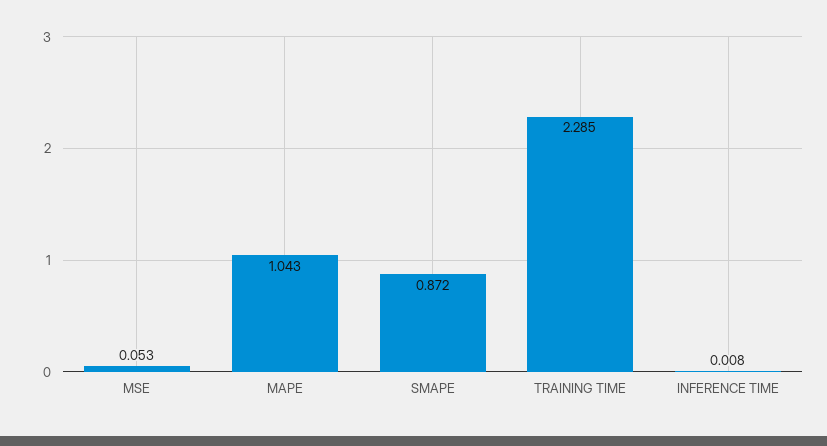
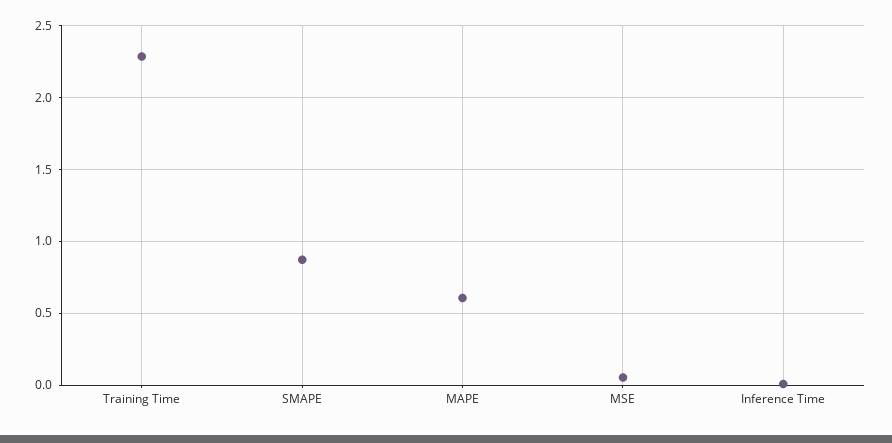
  {
    "MSE": 0.053,
-   "MAPE": 1.043,
+   "MAPE": 0.6,
    "SMAPE": 0.872,
    "TRAINING TIME": 2.285,
    "INFERENCE TIME": 0.008
  }

